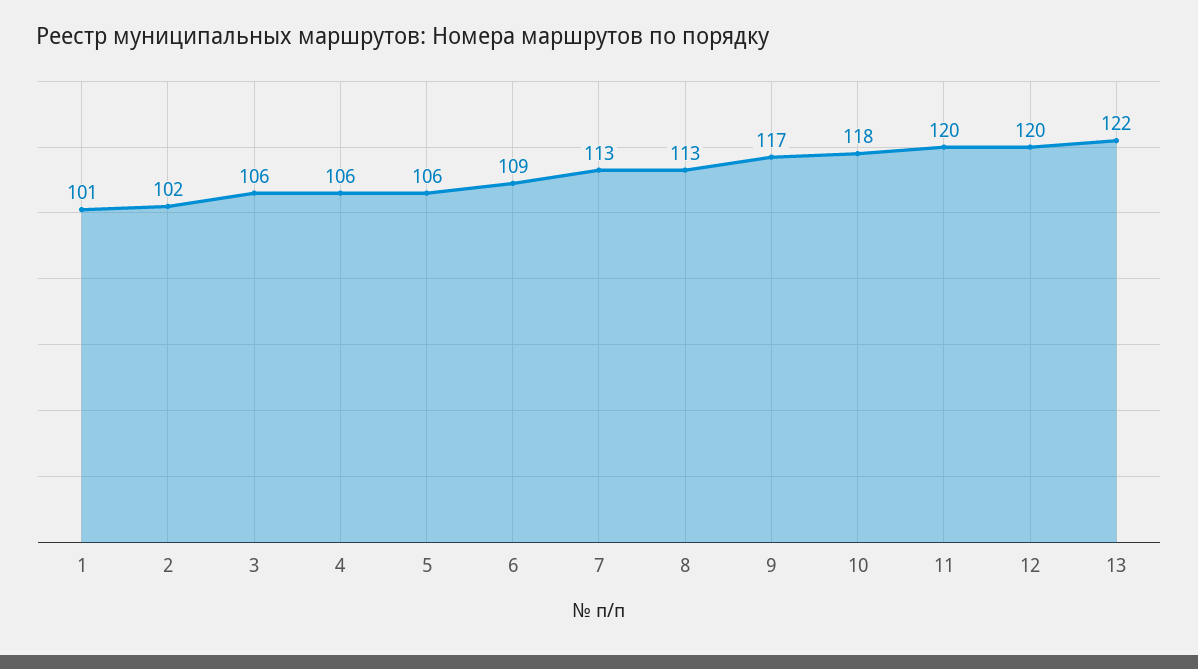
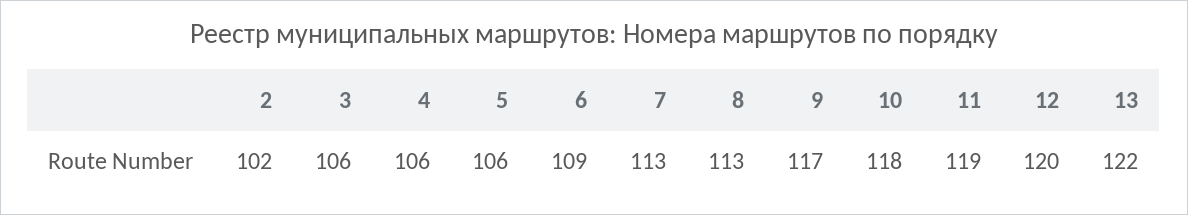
  {
-   "1": 101,
    "2": 102,
    "3": 106,
    "4": 106,
    "5": 106,
    "6": 109,
    "7": 113,
    "8": 113,
    "9": 117,
    "10": 118,
-   "11": 120,
+   "11": 119,
    "12": 120,
    "13": 122
  }

